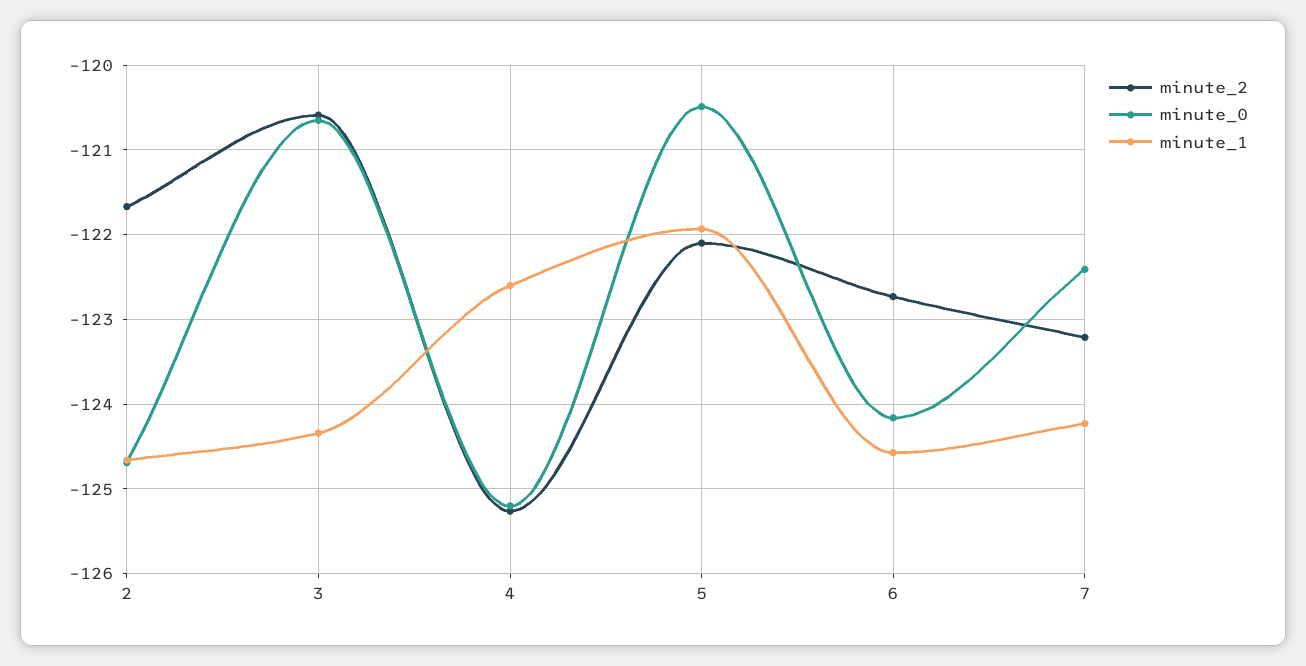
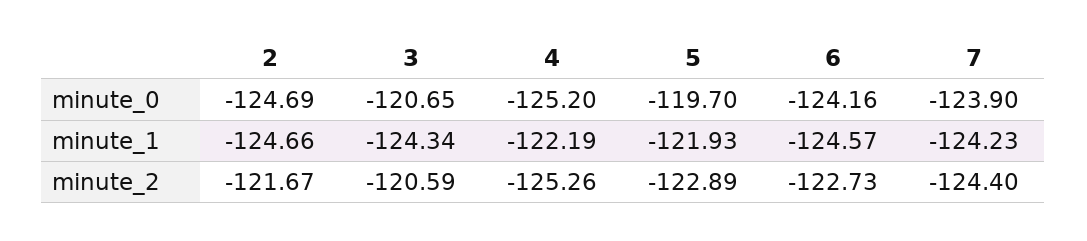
  {
    "minute_2": {
      "2": -121.67,
      "3": -120.59,
      "4": -125.26,
-     "5": -122.1,
+     "5": -122.89,
      "6": -122.73,
-     "7": -123.2
+     "7": -124.4
    },
    "minute_0": {
      "2": -124.69,
      "3": -120.65,
      "4": -125.2,
-     "5": -120.5,
+     "5": -119.7,
      "6": -124.16,
-     "7": -122.4
+     "7": -123.9
    },
    "minute_1": {
      "2": -124.66,
      "3": -124.34,
-     "4": -122.6,
+     "4": -122.19,
      "5": -121.93,
      "6": -124.57,
      "7": -124.23
    }
  }

